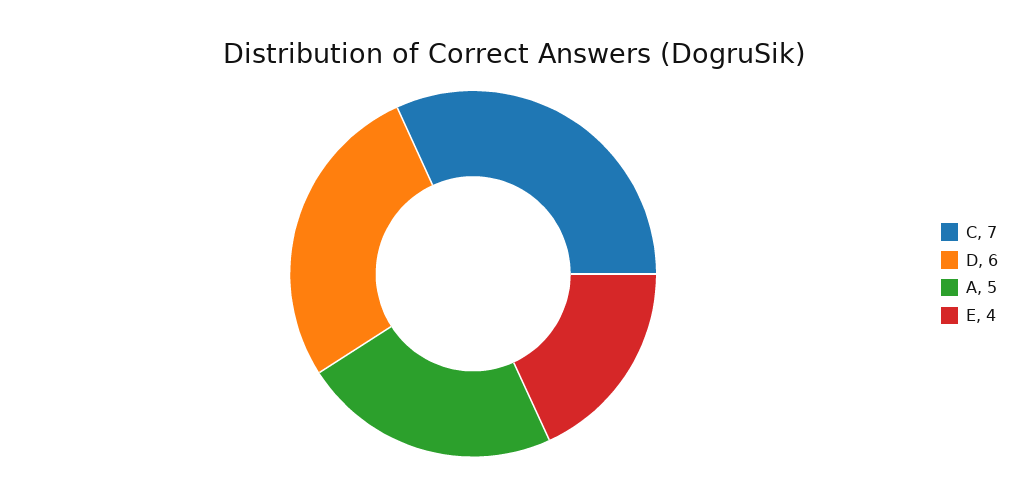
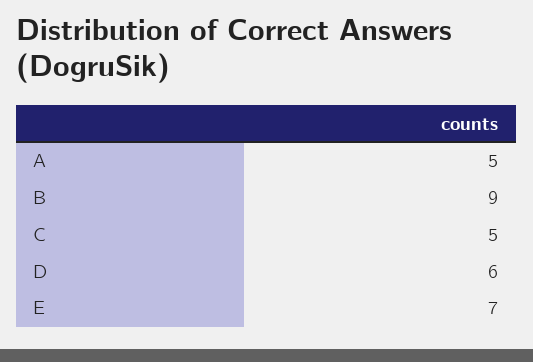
  {
-   "C": 7,
+   "C": 5,
    "D": 6,
    "A": 5,
-   "E": 4
+   "E": 7,
+   "B": 9
  }

